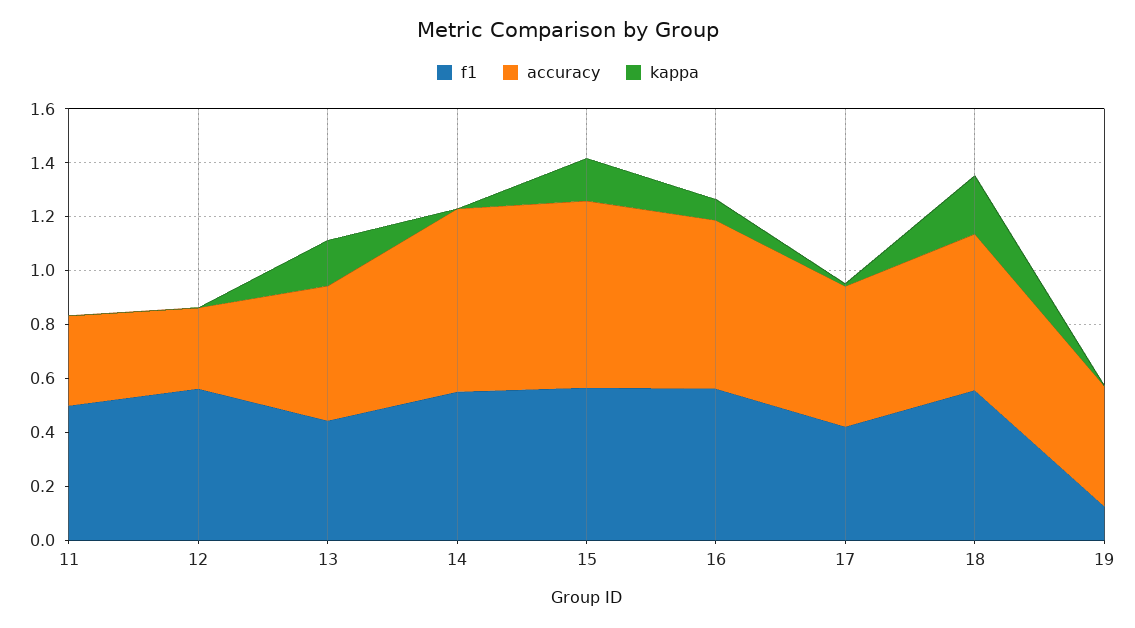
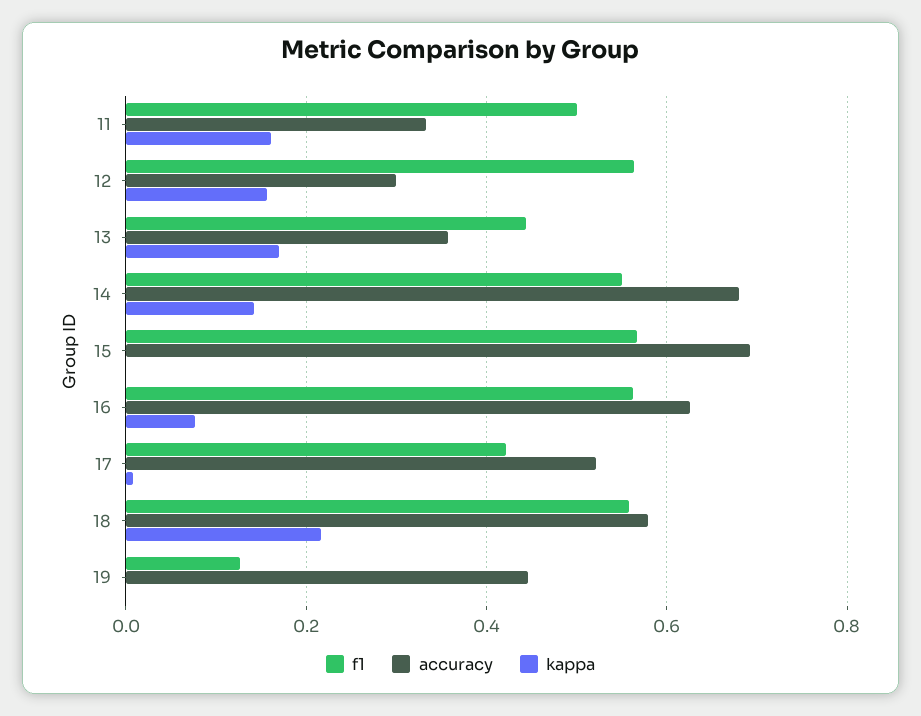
  {
    "f1": {
      "11": 0.5,
      "12": 0.56,
      "13": 0.44,
      "14": 0.56,
      "15": 0.56,
      "16": 0.56,
      "17": 0.42,
      "18": 0.56,
      "19": 0.12
    },
    "accuracy": {
      "11": 0.34,
      "12": 0.3,
-     "13": 0.5,
+     "13": 0.36,
      "14": 0.68,
      "15": 0.7,
      "16": 0.62,
      "17": 0.52,
      "18": 0.58,
      "19": 0.44
    },
    "kappa": {
-     "11": 0,
+     "11": 0.16,
-     "12": 0,
+     "12": 0.16,
      "13": 0.16,
-     "14": 0,
+     "14": 0.14,
-     "15": 0.15,
+     "15": 0,
      "16": 0.08,
      "17": 0,
      "18": 0.22,
      "19": 0
    }
  }

